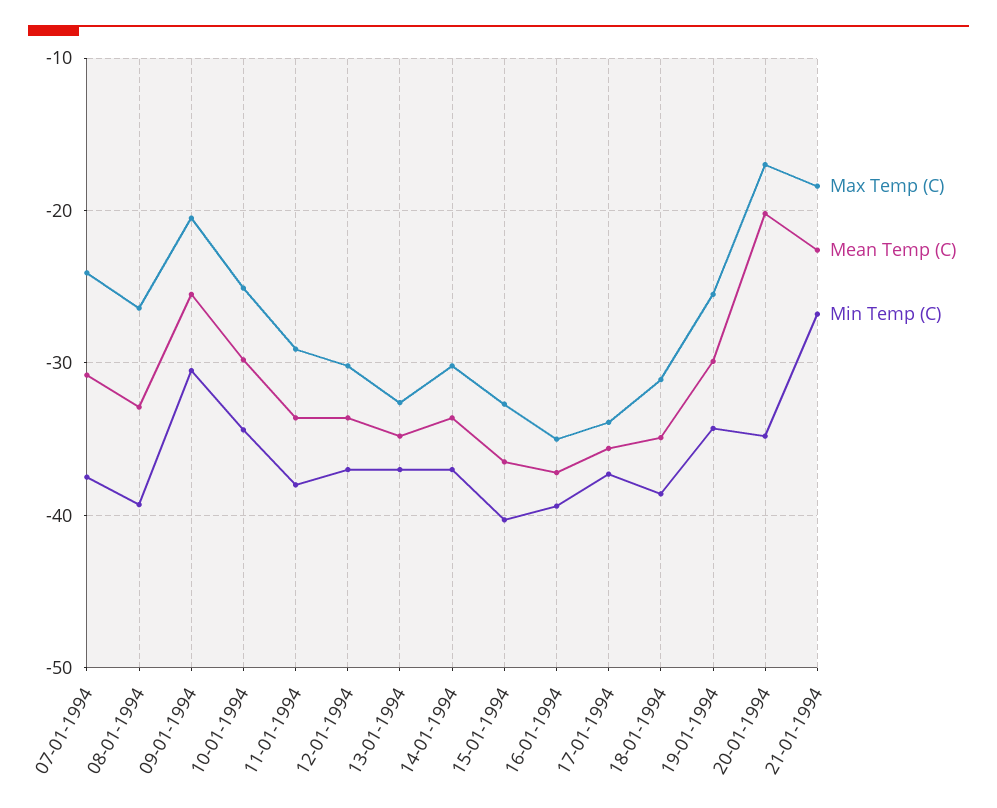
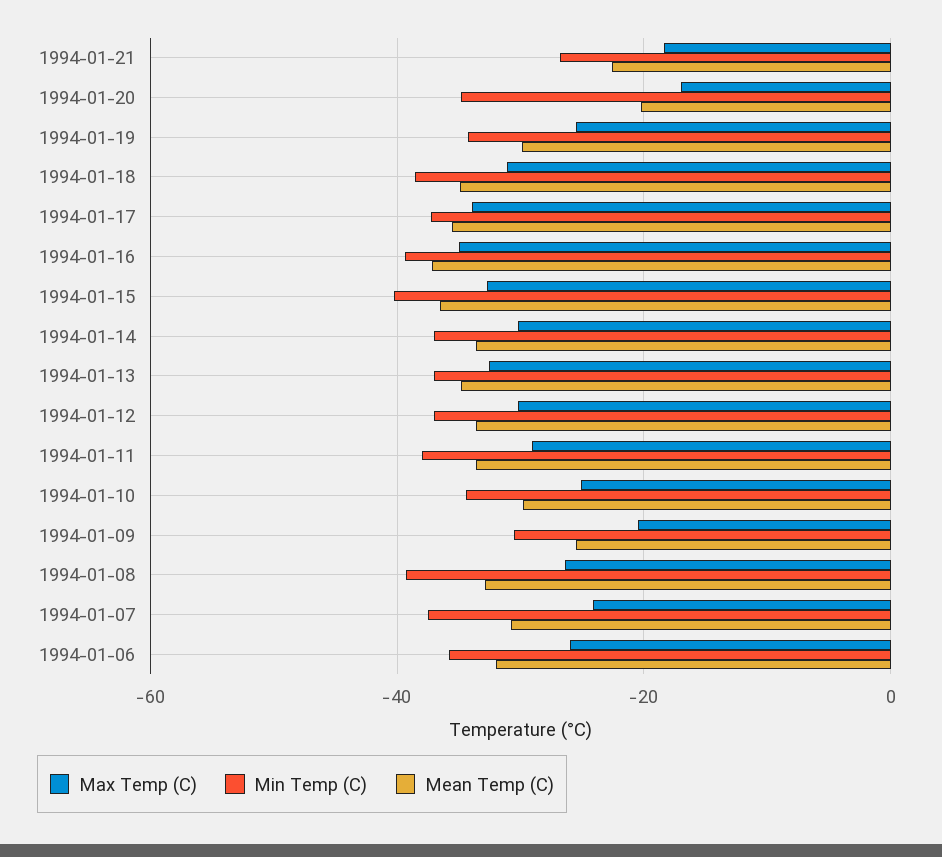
  {
    "Max Temp (C)": {
      "07-01-1994": -24,
      "08-01-1994": -26,
      "09-01-1994": -21,
      "10-01-1994": -25,
      "11-01-1994": -29,
      "12-01-1994": -30,
      "13-01-1994": -33,
      "14-01-1994": -30,
      "15-01-1994": -33,
      "16-01-1994": -35,
      "17-01-1994": -34,
      "18-01-1994": -31,
      "19-01-1994": -26,
      "20-01-1994": -17,
-     "21-01-1994": -18
+     "21-01-1994": -18,
+     "1994-01-06": -26
    },
    "Mean Temp (C)": {
      "07-01-1994": -31,
      "08-01-1994": -33,
      "09-01-1994": -26,
      "10-01-1994": -30,
      "11-01-1994": -34,
      "12-01-1994": -34,
      "13-01-1994": -35,
      "14-01-1994": -34,
      "15-01-1994": -37,
      "16-01-1994": -37,
      "17-01-1994": -36,
      "18-01-1994": -35,
      "19-01-1994": -30,
      "20-01-1994": -20,
-     "21-01-1994": -23
+     "21-01-1994": -23,
+     "1994-01-06": -32
    },
    "Min Temp (C)": {
      "07-01-1994": -38,
      "08-01-1994": -39,
      "09-01-1994": -31,
      "10-01-1994": -34,
      "11-01-1994": -38,
      "12-01-1994": -37,
      "13-01-1994": -37,
      "14-01-1994": -37,
      "15-01-1994": -40,
      "16-01-1994": -39,
      "17-01-1994": -37,
      "18-01-1994": -39,
      "19-01-1994": -34,
      "20-01-1994": -35,
-     "21-01-1994": -27
+     "21-01-1994": -27,
+     "1994-01-06": -36
    }
  }

